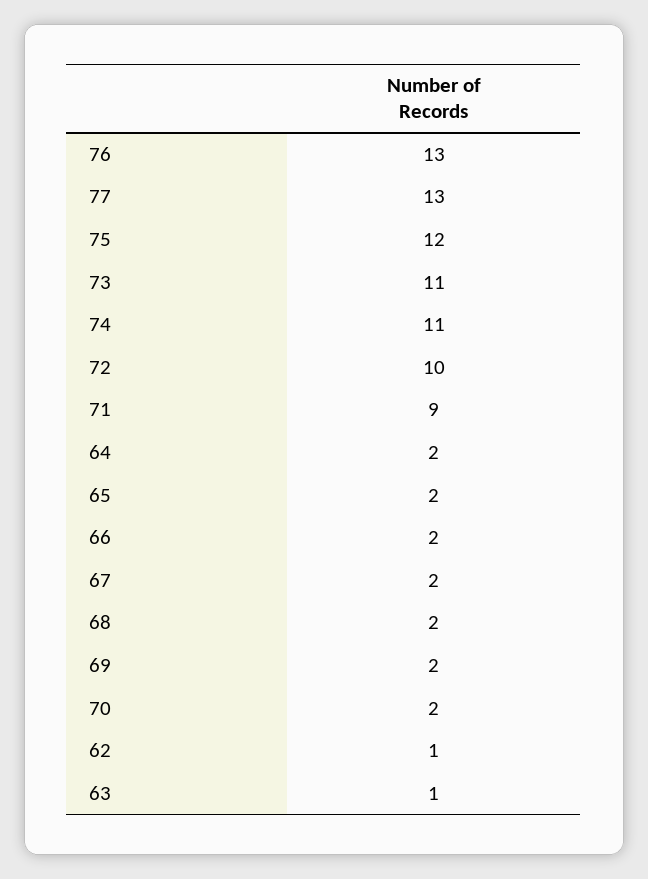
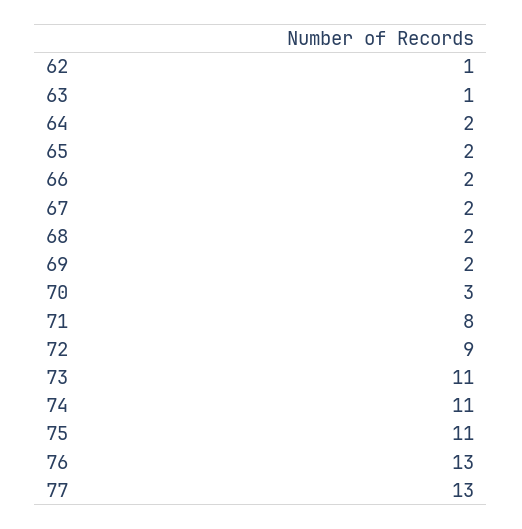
  {
    "76": 13,
    "77": 13,
-   "75": 12,
+   "75": 11,
    "73": 11,
    "74": 11,
-   "72": 10,
+   "72": 9,
-   "71": 9,
+   "71": 8,
    "64": 2,
    "65": 2,
    "66": 2,
    "67": 2,
    "68": 2,
    "69": 2,
-   "70": 2,
+   "70": 3,
    "62": 1,
    "63": 1
  }

